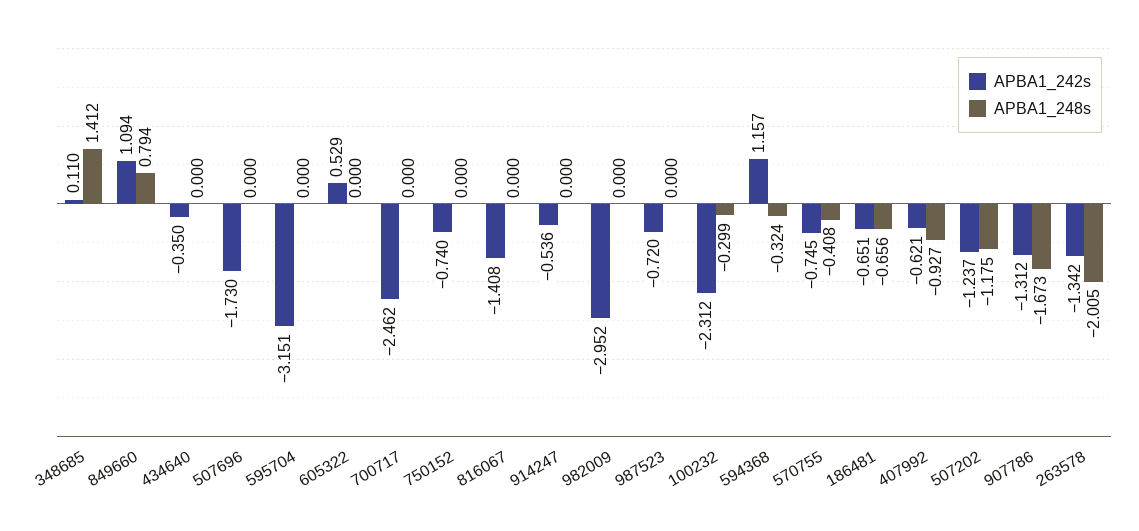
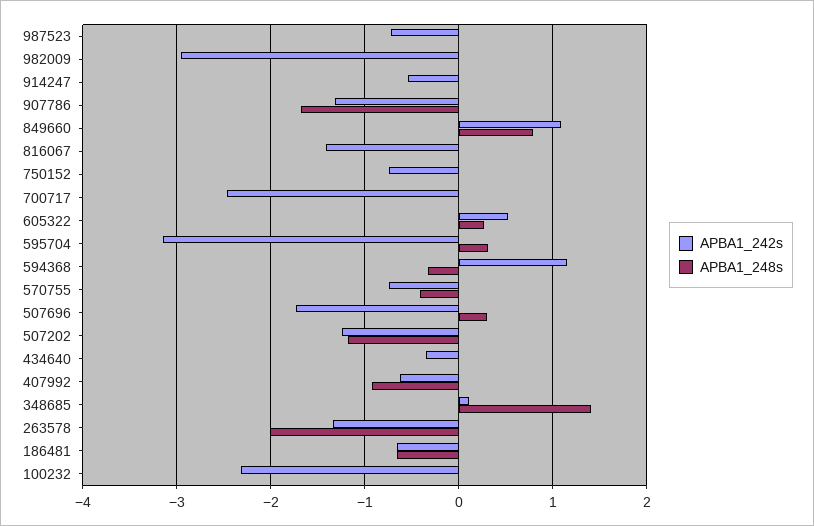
  {
    "APBA1_242s": {
      "348685": 0.11,
      "849660": 1.094,
      "434640": -0.35,
      "507696": -1.73,
      "595704": -3.151,
      "605322": 0.529,
      "700717": -2.462,
      "750152": -0.74,
      "816067": -1.408,
      "914247": -0.536,
      "982009": -2.952,
      "987523": -0.72,
      "100232": -2.312,
      "594368": 1.157,
      "570755": -0.745,
      "186481": -0.651,
      "407992": -0.621,
      "507202": -1.237,
      "907786": -1.312,
      "263578": -1.342
    },
    "APBA1_248s": {
      "348685": 1.412,
      "849660": 0.794,
      "434640": 0,
-     "507696": 0,
+     "507696": 0.3,
-     "595704": 0,
+     "595704": 0.3,
-     "605322": 0,
+     "605322": 0.3,
      "700717": 0,
      "750152": 0,
      "816067": 0,
      "914247": 0,
      "982009": 0,
      "987523": 0,
-     "100232": -0.299,
+     "100232": 0,
      "594368": -0.324,
      "570755": -0.408,
      "186481": -0.656,
      "407992": -0.927,
      "507202": -1.175,
      "907786": -1.673,
      "263578": -2.005
    }
  }

